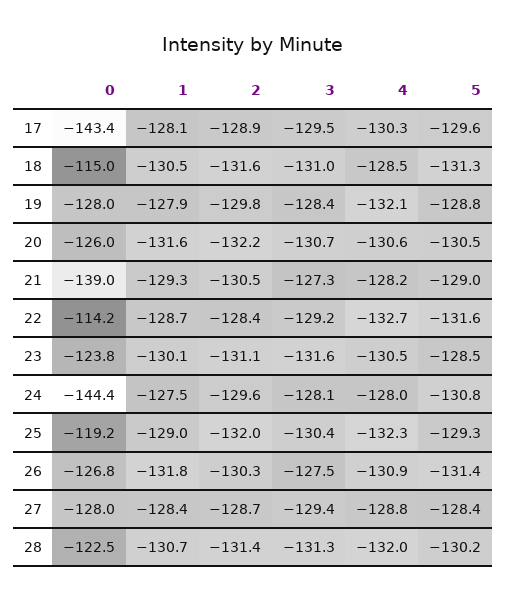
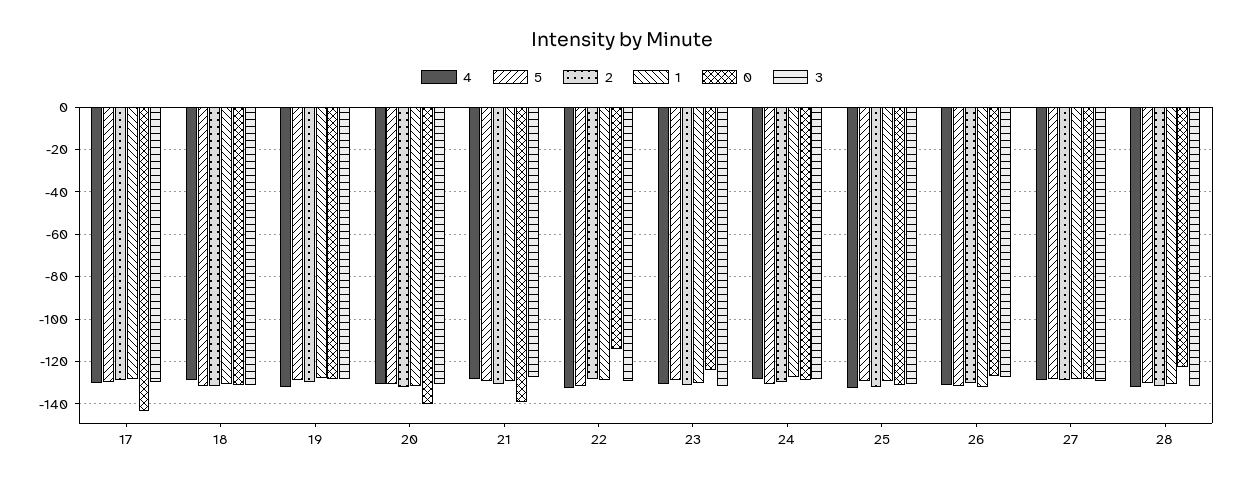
  {
    "0": {
      "17": -143.4,
-     "18": -115,
+     "18": -130,
      "19": -128,
-     "20": -126,
+     "20": -140,
      "21": -139,
      "22": -114.2,
      "23": -123.8,
-     "24": -144.4,
+     "24": -130,
-     "25": -119.2,
+     "25": -130,
      "26": -126.8,
      "27": -128,
      "28": -122.5
    },
    "1": {
      "17": -128.1,
      "18": -130.5,
      "19": -127.9,
      "20": -131.6,
      "21": -129.3,
      "22": -128.7,
      "23": -130.1,
      "24": -127.5,
      "25": -129,
      "26": -131.8,
      "27": -128.4,
      "28": -130.7
    },
    "2": {
      "17": -128.9,
      "18": -131.6,
      "19": -129.8,
      "20": -132.2,
      "21": -130.5,
      "22": -128.4,
      "23": -131.1,
      "24": -129.6,
      "25": -132,
      "26": -130.3,
      "27": -128.7,
      "28": -131.4
    },
    "3": {
      "17": -129.5,
      "18": -131,
      "19": -128.4,
      "20": -130.7,
      "21": -127.3,
      "22": -129.2,
      "23": -131.6,
      "24": -128.1,
      "25": -130.4,
      "26": -127.5,
      "27": -129.4,
      "28": -131.3
    },
    "4": {
      "17": -130.3,
      "18": -128.5,
      "19": -132.1,
      "20": -130.6,
      "21": -128.2,
      "22": -132.7,
      "23": -130.5,
      "24": -128,
      "25": -132.3,
      "26": -130.9,
      "27": -128.8,
      "28": -132
    },
    "5": {
      "17": -129.6,
      "18": -131.3,
      "19": -128.8,
      "20": -130.5,
      "21": -129,
      "22": -131.6,
      "23": -128.5,
      "24": -130.8,
      "25": -129.3,
      "26": -131.4,
      "27": -128.4,
      "28": -130.2
    }
  }

